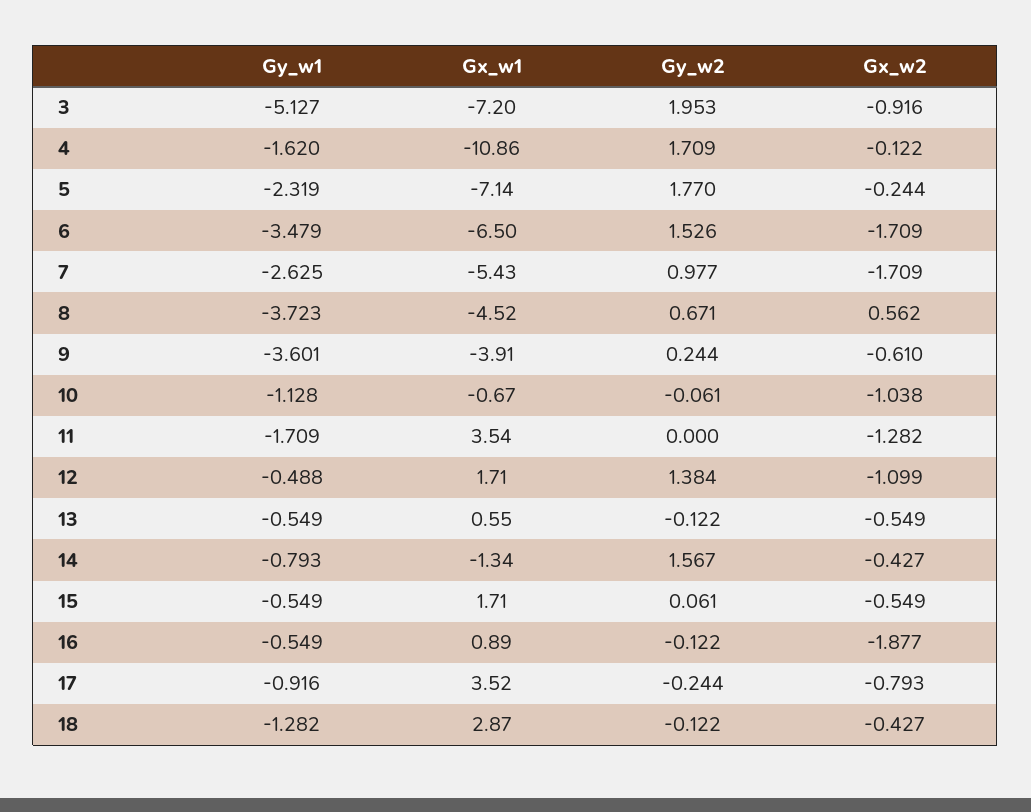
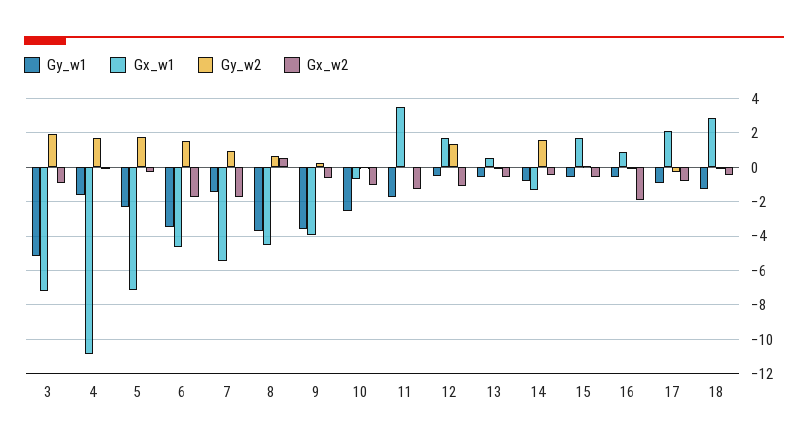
  {
    "Gy_w1": {
      "3": -5.127,
      "4": -1.62,
      "5": -2.319,
      "6": -3.479,
-     "7": -2.625,
+     "7": -1.5,
      "8": -3.723,
      "9": -3.601,
-     "10": -1.128,
+     "10": -2.5,
      "11": -1.709,
      "12": -0.488,
      "13": -0.549,
      "14": -0.793,
      "15": -0.549,
      "16": -0.549,
      "17": -0.916,
      "18": -1.282
    },
    "Gx_w1": {
      "3": -7.2,
      "4": -10.86,
      "5": -7.14,
-     "6": -6.5,
+     "6": -4.5,
      "7": -5.43,
      "8": -4.52,
      "9": -3.91,
      "10": -0.67,
      "11": 3.54,
      "12": 1.71,
      "13": 0.55,
      "14": -1.34,
      "15": 1.71,
      "16": 0.89,
-     "17": 3.52,
+     "17": 2,
      "18": 2.87
    },
    "Gy_w2": {
      "3": 1.953,
      "4": 1.709,
      "5": 1.77,
      "6": 1.526,
      "7": 0.977,
      "8": 0.671,
      "9": 0.244,
      "10": -0.061,
      "11": 0,
      "12": 1.384,
      "13": -0.122,
      "14": 1.567,
      "15": 0.061,
      "16": -0.122,
      "17": -0.244,
      "18": -0.122
    },
    "Gx_w2": {
      "3": -0.916,
      "4": -0.122,
      "5": -0.244,
      "6": -1.709,
      "7": -1.709,
      "8": 0.562,
      "9": -0.61,
      "10": -1.038,
      "11": -1.282,
      "12": -1.099,
      "13": -0.549,
      "14": -0.427,
      "15": -0.549,
      "16": -1.877,
      "17": -0.793,
      "18": -0.427
    }
  }

